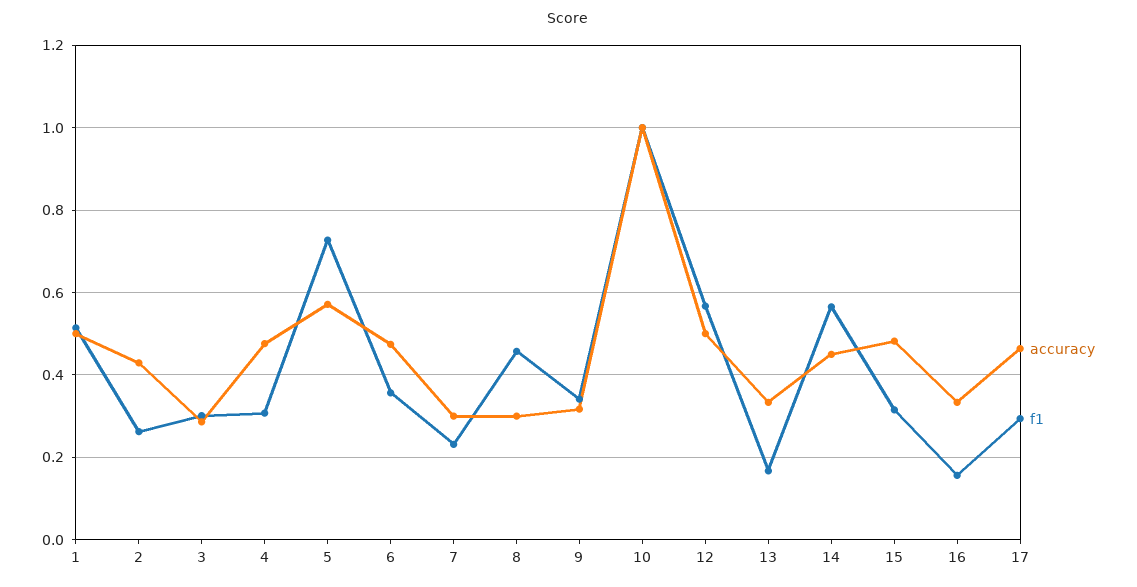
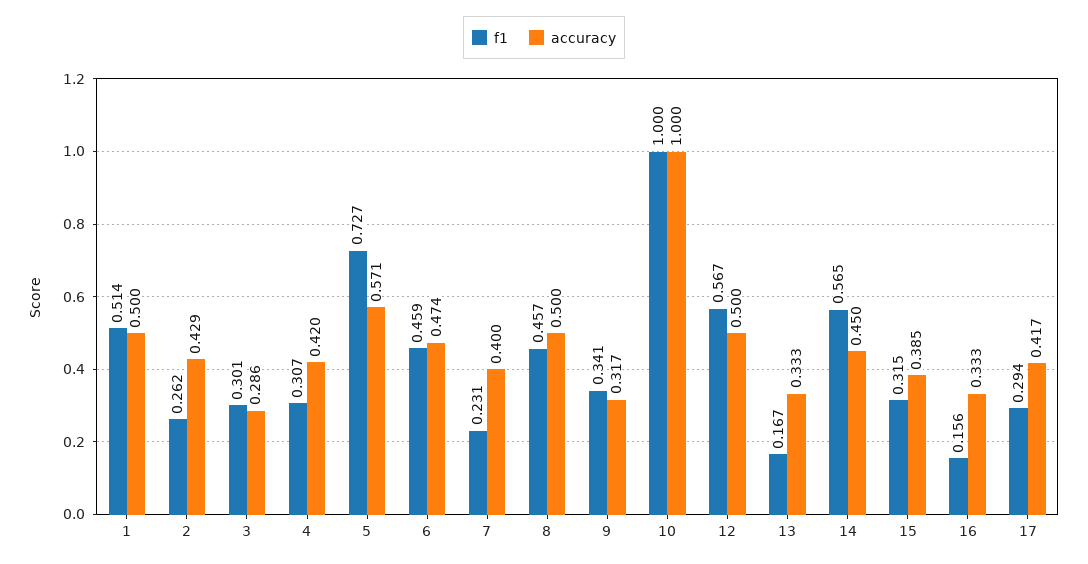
  {
    "accuracy": {
      "1": 0.5,
      "2": 0.429,
      "3": 0.286,
-     "4": 0.48,
+     "4": 0.42,
      "5": 0.571,
      "6": 0.474,
-     "7": 0.3,
+     "7": 0.4,
-     "8": 0.3,
+     "8": 0.5,
      "9": 0.317,
      "10": 1,
      "12": 0.5,
      "13": 0.333,
      "14": 0.45,
-     "15": 0.48,
+     "15": 0.385,
      "16": 0.333,
-     "17": 0.46
+     "17": 0.417
    },
    "f1": {
      "1": 0.514,
      "2": 0.262,
      "3": 0.301,
      "4": 0.307,
      "5": 0.727,
-     "6": 0.36,
+     "6": 0.459,
      "7": 0.231,
      "8": 0.457,
      "9": 0.341,
      "10": 1,
      "12": 0.567,
      "13": 0.167,
      "14": 0.565,
      "15": 0.315,
      "16": 0.156,
      "17": 0.294
    }
  }

